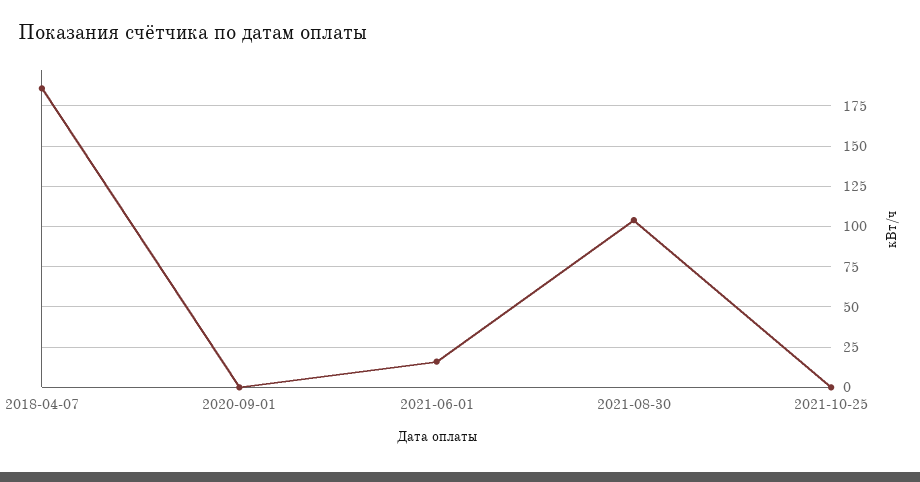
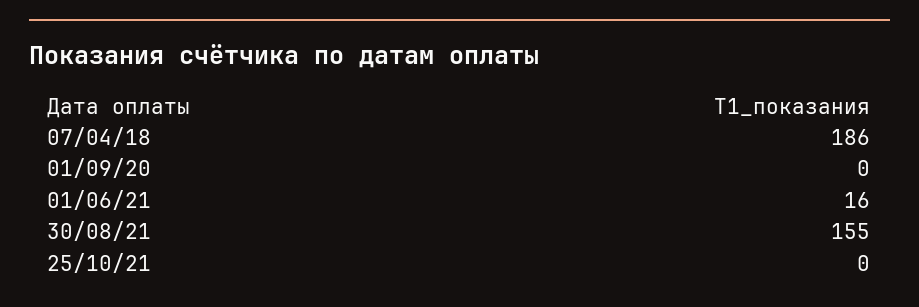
  {
    "2018-04-07": 186,
    "2020-09-01": 0,
    "2021-06-01": 16,
-   "2021-08-30": 105,
+   "2021-08-30": 155,
    "2021-10-25": 0
  }

